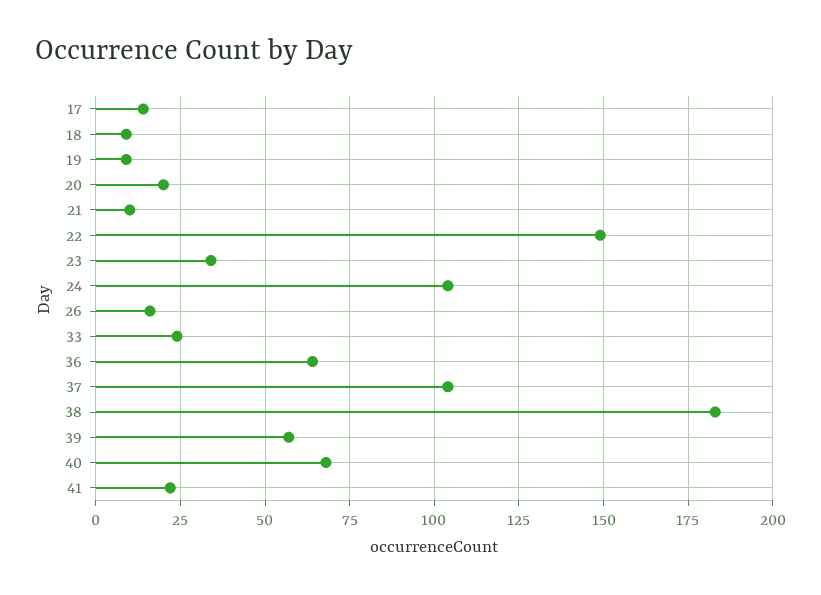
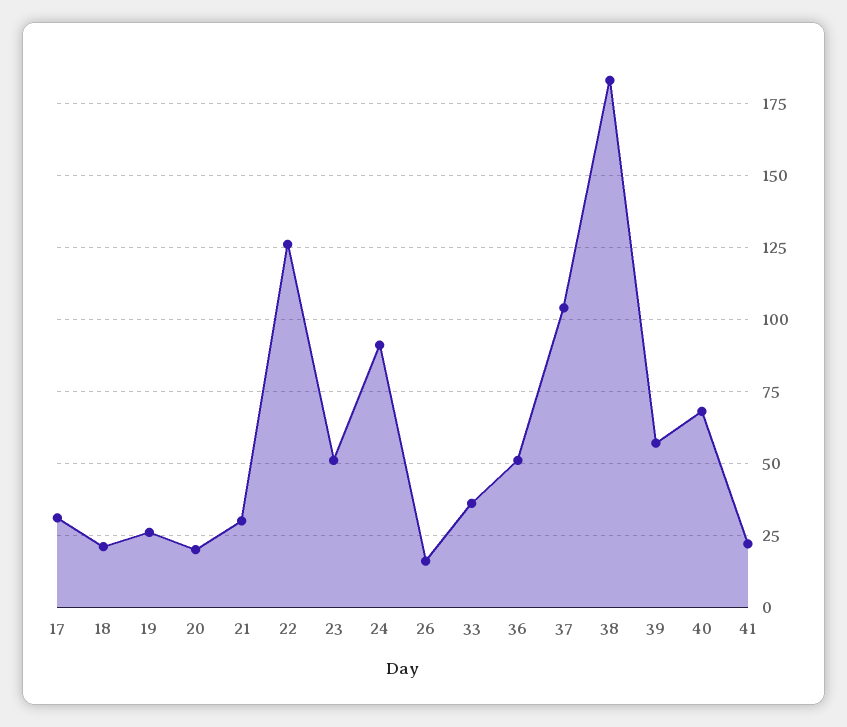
  {
-   "17": 15,
+   "17": 30,
-   "18": 10,
+   "18": 20,
-   "19": 10,
+   "19": 25,
    "20": 20,
-   "21": 10,
+   "21": 30,
-   "22": 150,
+   "22": 125,
-   "23": 35,
+   "23": 50,
-   "24": 105,
+   "24": 90,
    "26": 15,
-   "33": 25,
+   "33": 35,
-   "36": 65,
+   "36": 50,
    "37": 105,
    "38": 185,
    "39": 55,
    "40": 70,
    "41": 20
  }

